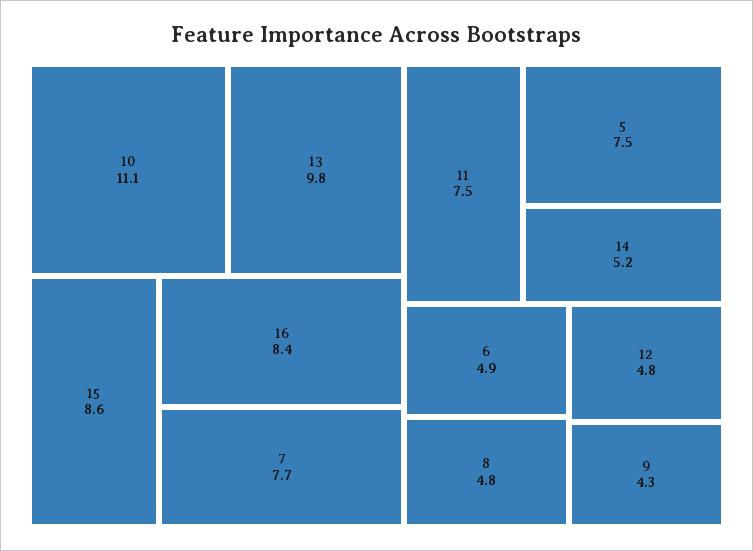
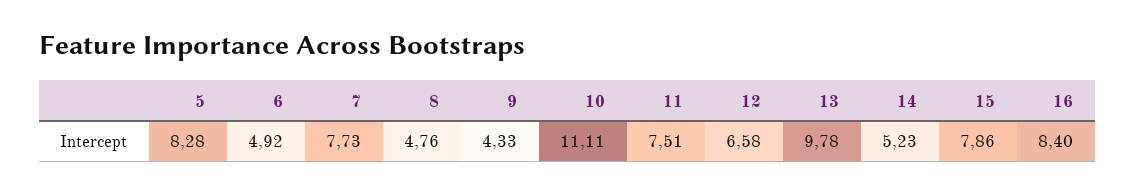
  {
    "10": 11.11,
    "13": 9.78,
-   "15": 8.6,
+   "15": 7.86,
    "16": 8.4,
    "7": 7.73,
    "11": 7.51,
-   "5": 7.5,
+   "5": 8.28,
    "14": 5.23,
    "6": 4.92,
    "8": 4.76,
-   "12": 4.8,
+   "12": 6.58,
    "9": 4.33
  }

